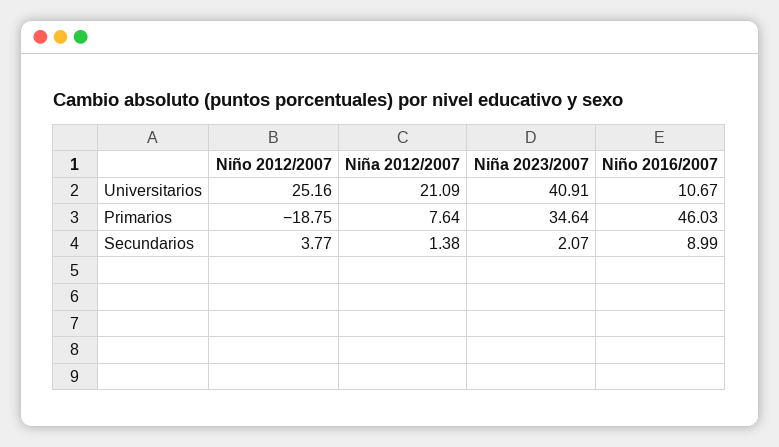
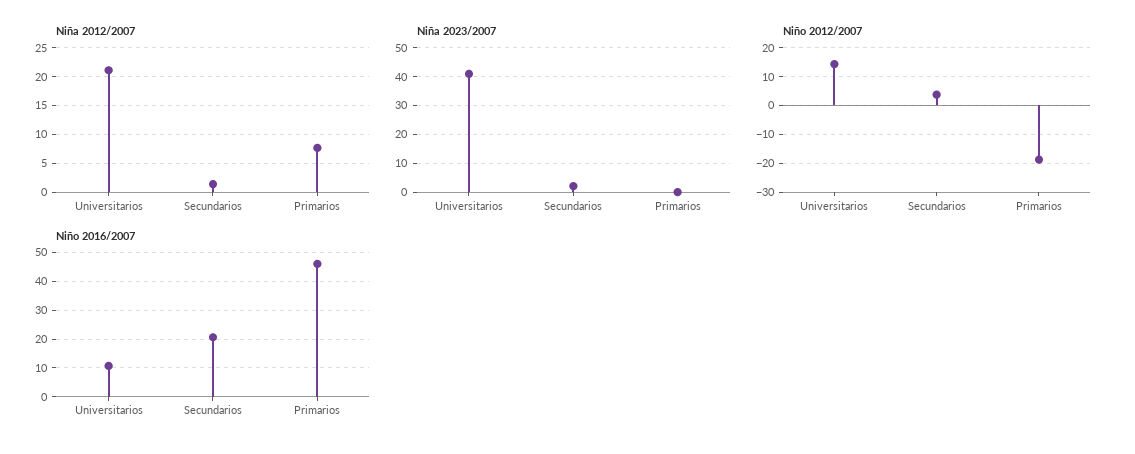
  {
    "Niño 2012/2007": {
-     "Universitarios": 25.16,
+     "Universitarios": 15,
      "Primarios": -18.75,
      "Secundarios": 3.77
    },
    "Niña 2012/2007": {
      "Universitarios": 21.09,
      "Primarios": 7.64,
      "Secundarios": 1.38
    },
    "Niña 2023/2007": {
      "Universitarios": 40.91,
-     "Primarios": 34.64,
+     "Primarios": 0,
      "Secundarios": 2.07
    },
    "Niño 2016/2007": {
      "Universitarios": 10.67,
      "Primarios": 46.03,
-     "Secundarios": 8.99
+     "Secundarios": 20
    }
  }

